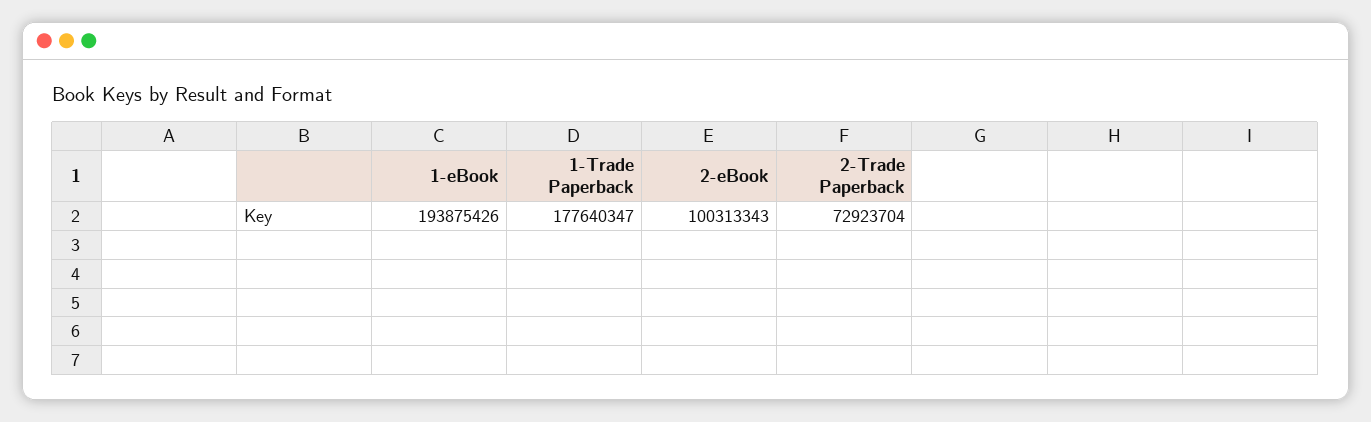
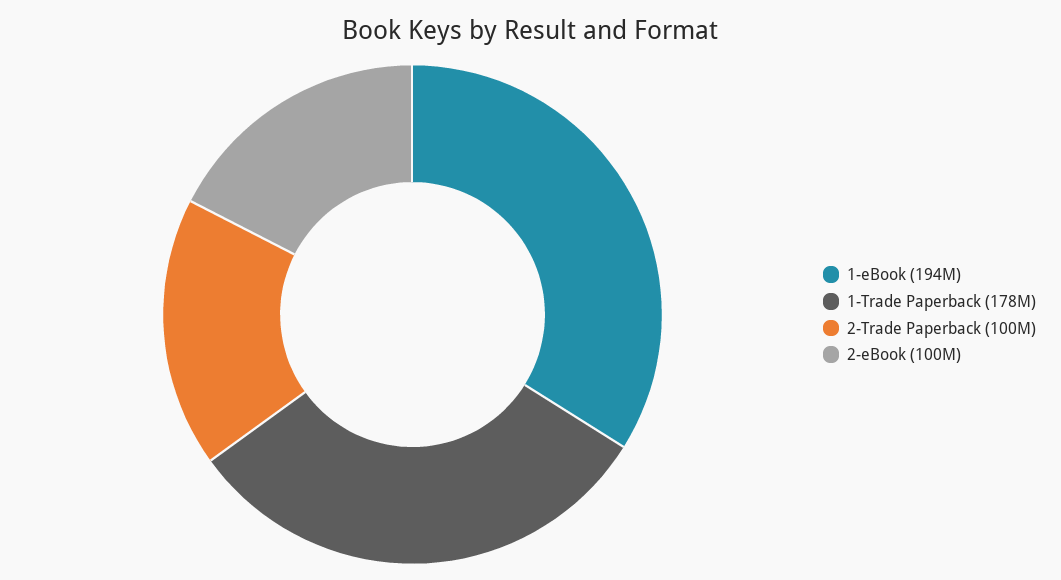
  {
    "1-eBook": 193875426,
    "1-Trade Paperback": 177640347,
    "2-eBook": 100313343,
-   "2-Trade Paperback": 72923704
+   "2-Trade Paperback": 100000000
  }

